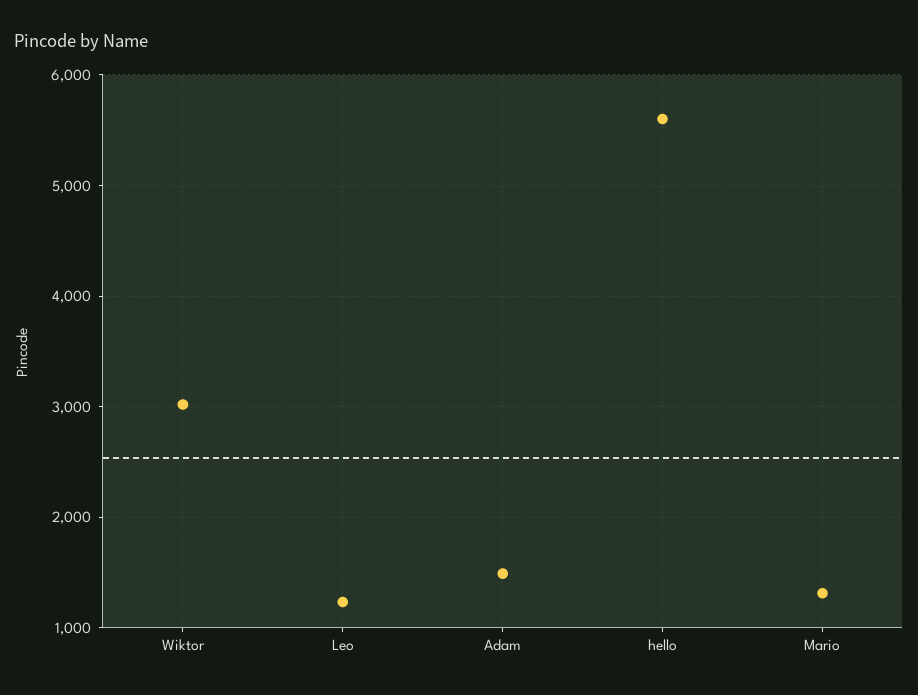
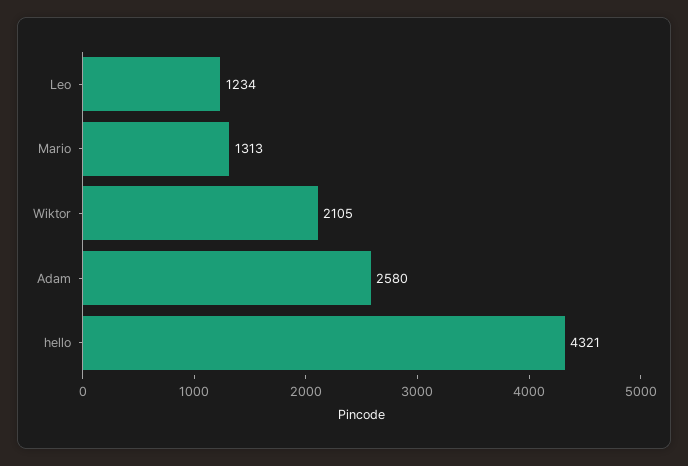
  {
-   "Wiktor": 3000,
+   "Wiktor": 2105,
    "Leo": 1234,
-   "Adam": 1500,
+   "Adam": 2580,
-   "hello": 5600,
+   "hello": 4321,
    "Mario": 1313
  }

